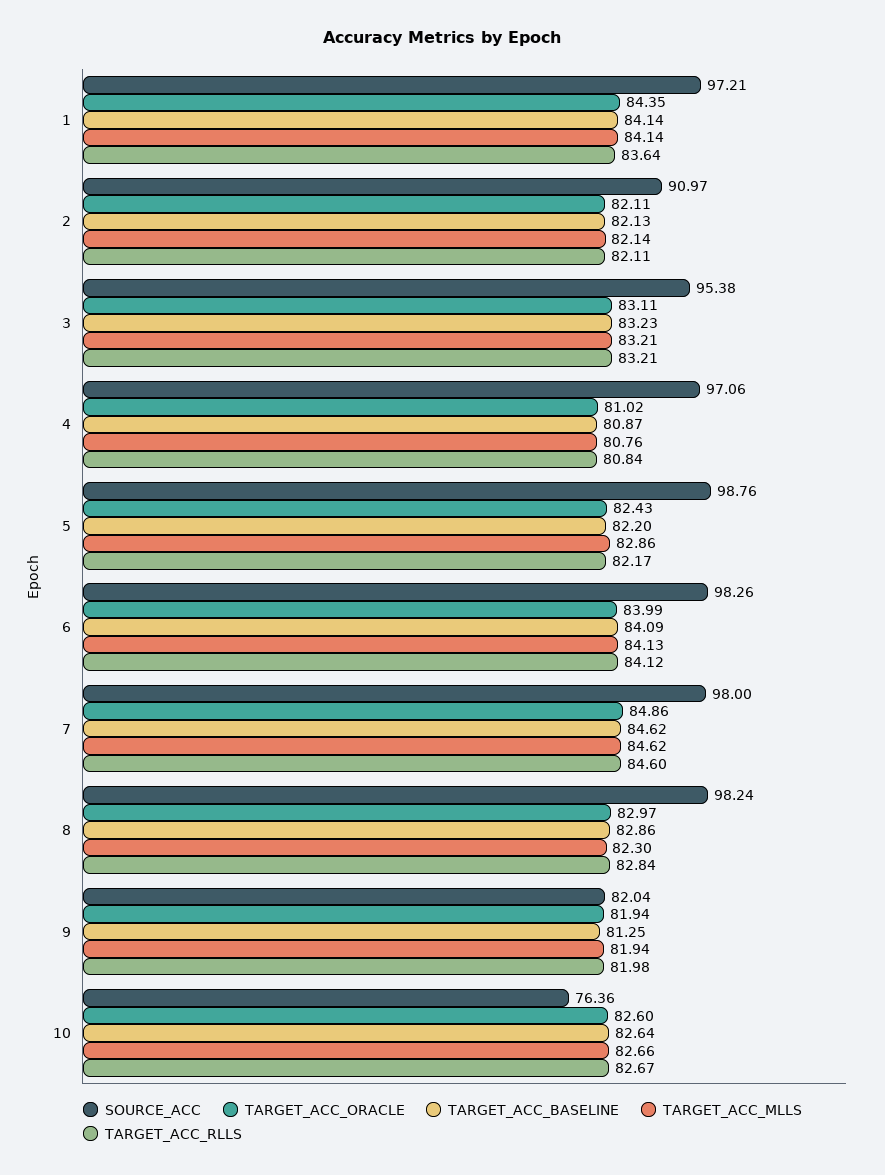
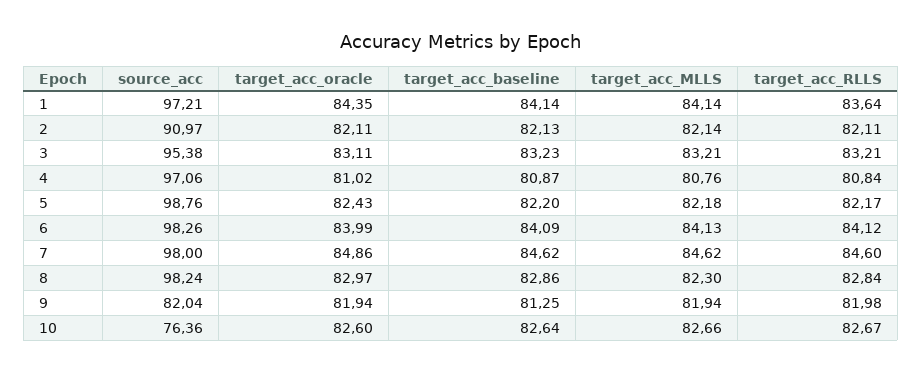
  {
    "SOURCE_ACC": {
      "1": 97.21,
      "2": 90.97,
      "3": 95.38,
      "4": 97.06,
      "5": 98.76,
      "6": 98.26,
      "7": 98,
      "8": 98.24,
      "9": 82.04,
      "10": 76.36
    },
    "TARGET_ACC_ORACLE": {
      "1": 84.35,
      "2": 82.11,
      "3": 83.11,
      "4": 81.02,
      "5": 82.43,
      "6": 83.99,
      "7": 84.86,
      "8": 82.97,
      "9": 81.94,
      "10": 82.6
    },
    "TARGET_ACC_BASELINE": {
      "1": 84.14,
      "2": 82.13,
      "3": 83.23,
      "4": 80.87,
      "5": 82.2,
      "6": 84.09,
      "7": 84.62,
      "8": 82.86,
      "9": 81.25,
      "10": 82.64
    },
    "TARGET_ACC_MLLS": {
      "1": 84.14,
      "2": 82.14,
      "3": 83.21,
      "4": 80.76,
-     "5": 82.86,
+     "5": 82.18,
      "6": 84.13,
      "7": 84.62,
      "8": 82.3,
      "9": 81.94,
      "10": 82.66
    },
    "TARGET_ACC_RLLS": {
      "1": 83.64,
      "2": 82.11,
      "3": 83.21,
      "4": 80.84,
      "5": 82.17,
      "6": 84.12,
      "7": 84.6,
      "8": 82.84,
      "9": 81.98,
      "10": 82.67
    }
  }

